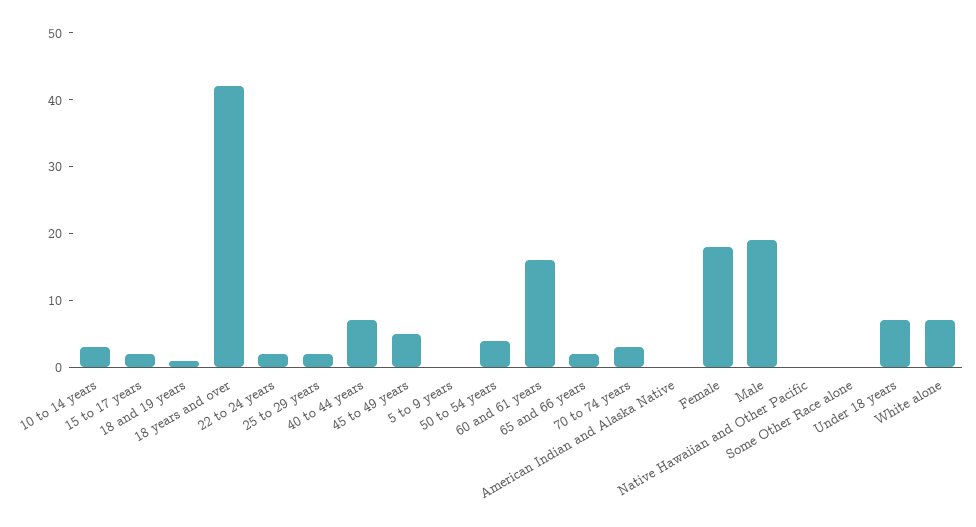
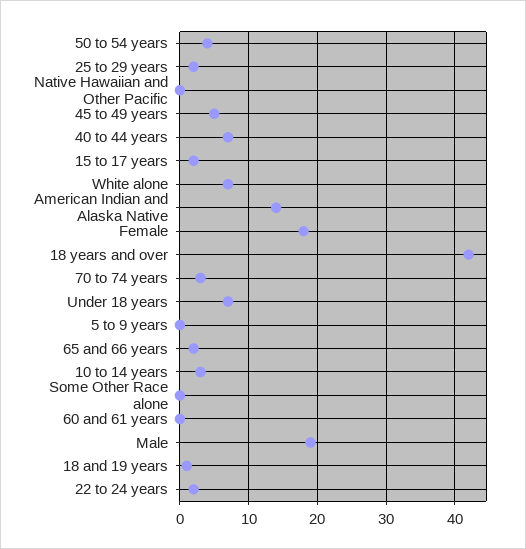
  {
    "10 to 14 years": 3,
    "15 to 17 years": 2,
    "18 and 19 years": 1,
    "18 years and over": 42,
    "22 to 24 years": 2,
    "25 to 29 years": 2,
    "40 to 44 years": 7,
    "45 to 49 years": 5,
    "5 to 9 years": 0,
    "50 to 54 years": 4,
-   "60 and 61 years": 15,
+   "60 and 61 years": 0,
    "65 and 66 years": 2,
    "70 to 74 years": 3,
-   "American Indian and Alaska Native": 0,
+   "American Indian and Alaska Native": 14,
    "Female": 18,
    "Male": 19,
    "Native Hawaiian and Other Pacific": 0,
    "Some Other Race alone": 0,
    "Under 18 years": 7,
    "White alone": 7
  }

